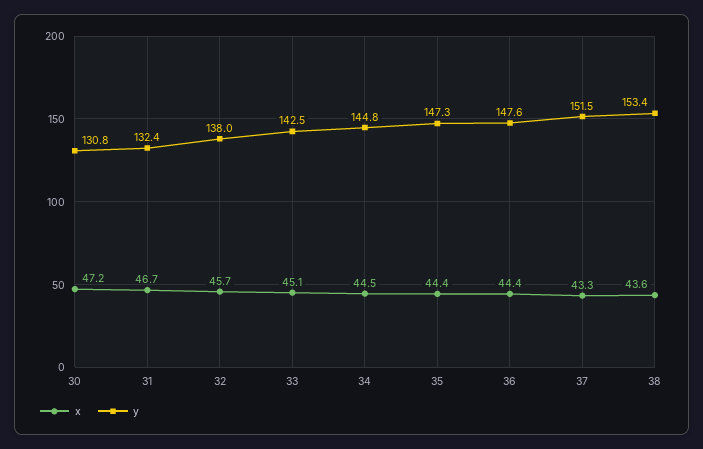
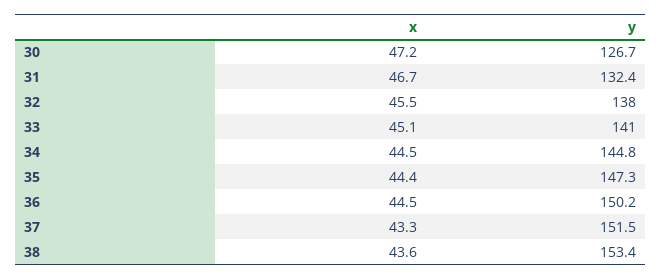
  {
    "x": {
      "30": 47.2,
      "31": 46.7,
-     "32": 45.7,
+     "32": 45.5,
      "33": 45.1,
      "34": 44.5,
      "35": 44.4,
-     "36": 44.4,
+     "36": 44.5,
      "37": 43.3,
      "38": 43.6
    },
    "y": {
-     "30": 130.8,
+     "30": 126.7,
      "31": 132.4,
      "32": 138,
-     "33": 142.5,
+     "33": 141,
      "34": 144.8,
      "35": 147.3,
-     "36": 147.6,
+     "36": 150.2,
      "37": 151.5,
      "38": 153.4
    }
  }

